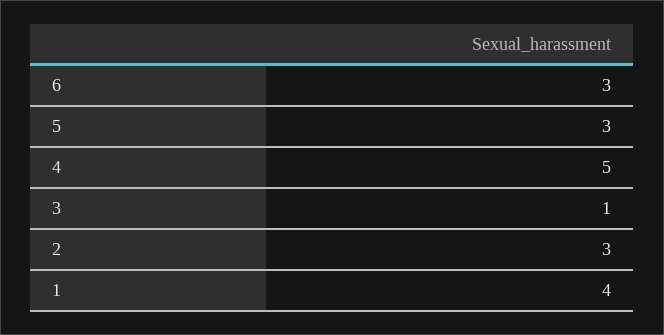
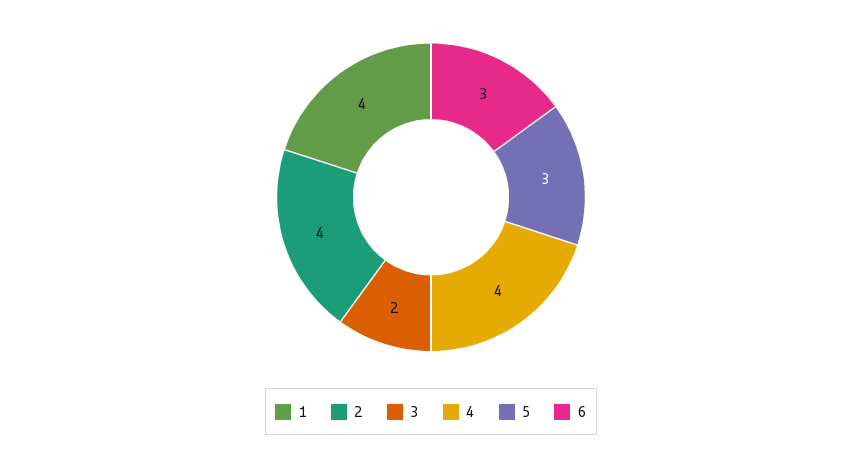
  {
    "6": 3,
    "5": 3,
-   "4": 5,
+   "4": 4,
-   "3": 1,
+   "3": 2,
-   "2": 3,
+   "2": 4,
    "1": 4
  }

